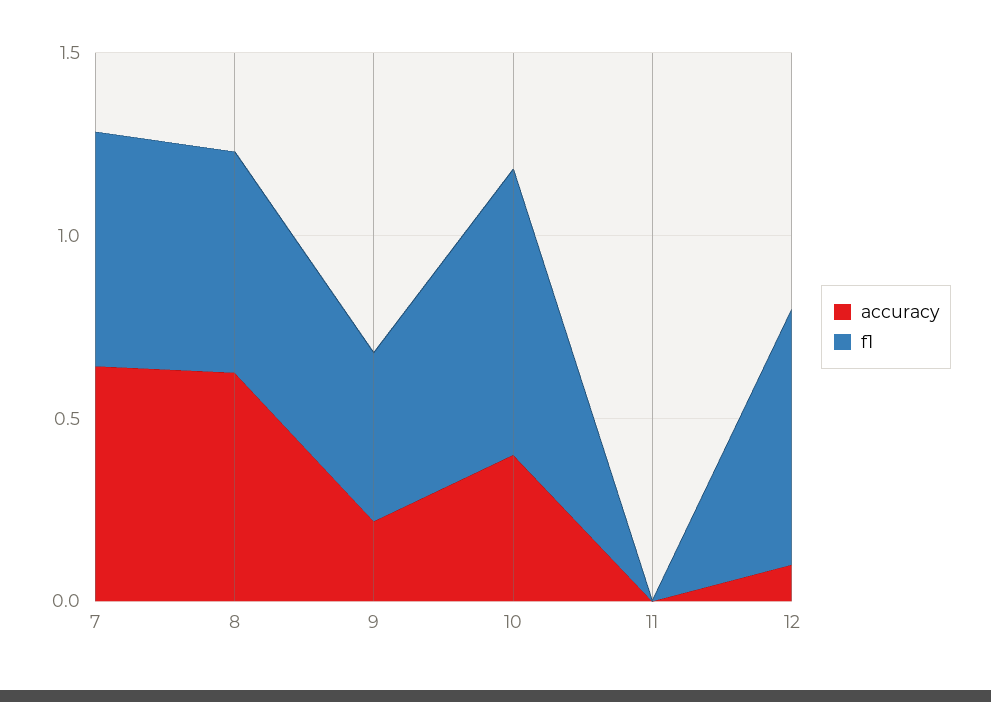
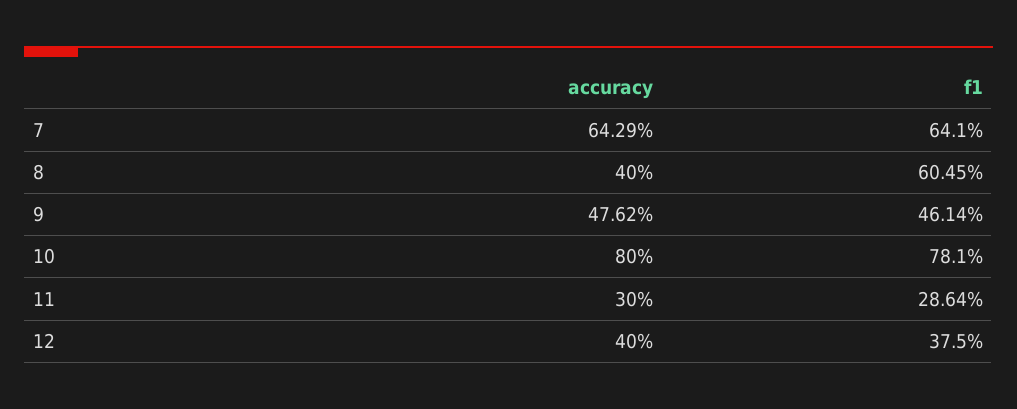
  {
    "accuracy": {
      "7": 0.6429,
-     "8": 0.6,
+     "8": 0.4,
-     "9": 0.2,
+     "9": 0.4762,
-     "10": 0.4,
+     "10": 0.8,
-     "11": 0,
+     "11": 0.3,
-     "12": 0.1
+     "12": 0.4
    },
    "f1": {
      "7": 0.641,
      "8": 0.6045,
      "9": 0.4614,
      "10": 0.781,
-     "11": 0,
+     "11": 0.2864,
-     "12": 0.7
+     "12": 0.375
    }
  }

